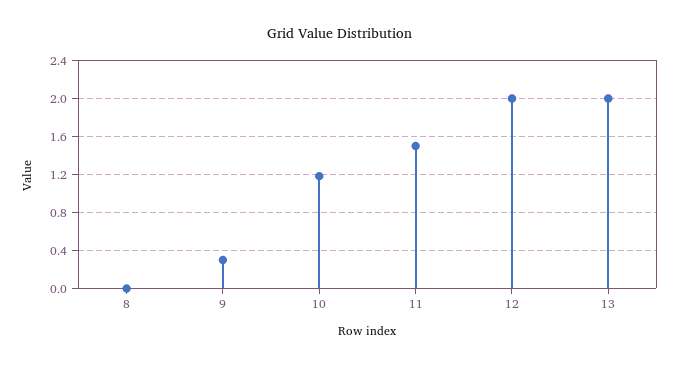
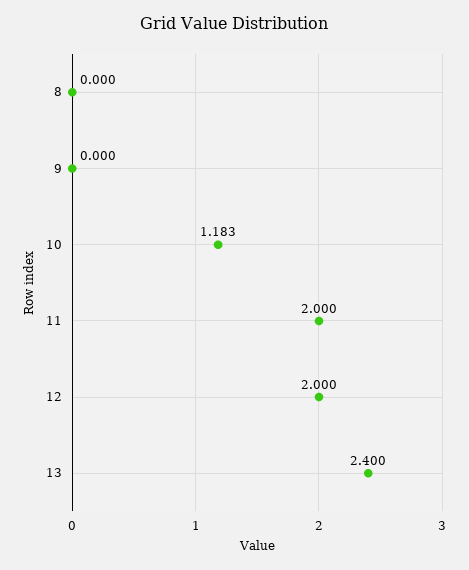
  {
    "8": 0,
-   "9": 0.3,
+   "9": 0,
    "10": 1.183,
-   "11": 1.5,
+   "11": 2,
    "12": 2,
-   "13": 2
+   "13": 2.4
  }

